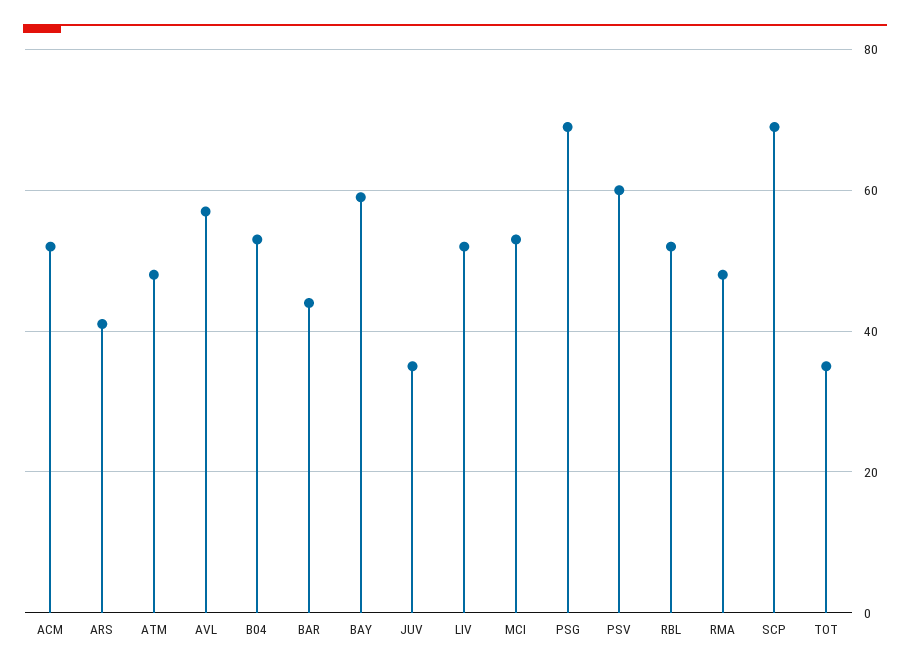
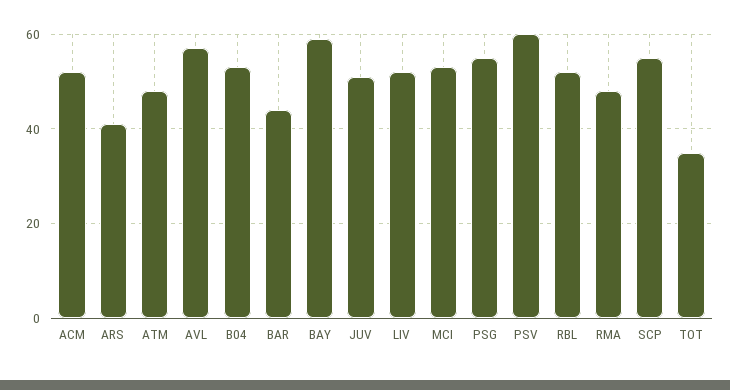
  {
    "ACM": 50,
    "ARS": 40,
    "ATM": 50,
    "AVL": 55,
    "B04": 55,
    "BAR": 45,
    "BAY": 60,
-   "JUV": 35,
+   "JUV": 50,
    "LIV": 50,
    "MCI": 55,
-   "PSG": 70,
+   "PSG": 55,
    "PSV": 60,
    "RBL": 50,
    "RMA": 50,
-   "SCP": 70,
+   "SCP": 55,
    "TOT": 35
  }

